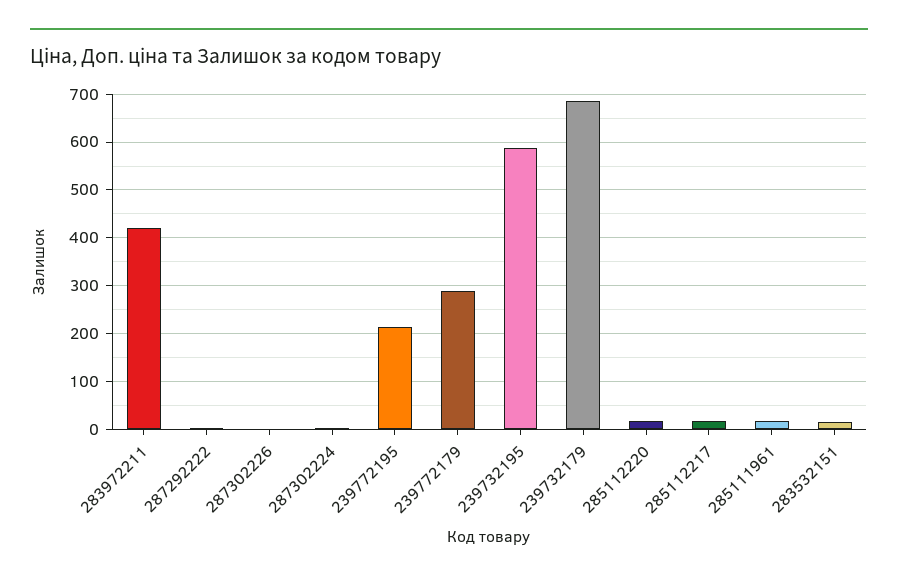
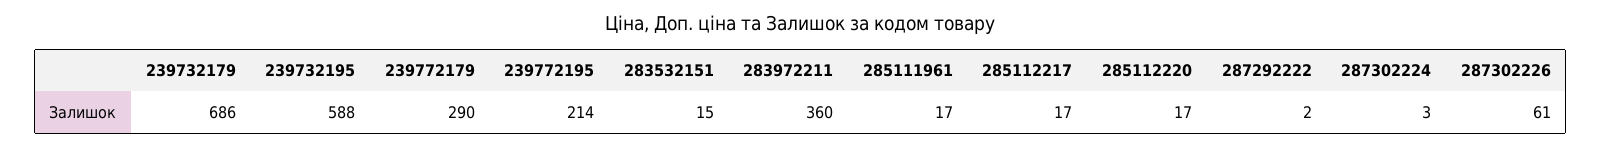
  {
-   "283972211": 420,
+   "283972211": 360,
    "287292222": 2,
-   "287302226": 0,
+   "287302226": 61,
    "287302224": 3,
    "239772195": 214,
    "239772179": 290,
    "239732195": 588,
    "239732179": 686,
    "285112220": 17,
    "285112217": 17,
    "285111961": 17,
    "283532151": 15
  }

